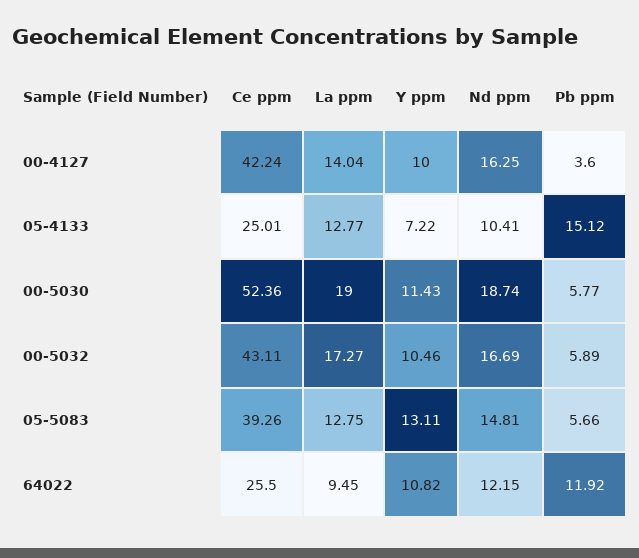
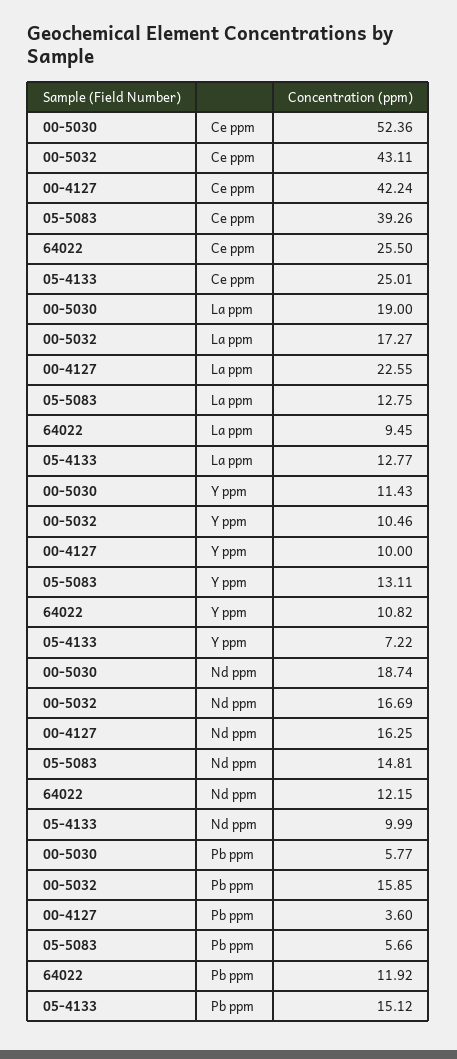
  {
    "Ce ppm": {
      "00-4127": 42.24,
      "05-4133": 25.01,
      "00-5030": 52.36,
      "00-5032": 43.11,
      "05-5083": 39.26,
      "64022": 25.5
    },
    "La ppm": {
-     "00-4127": 14.04,
+     "00-4127": 22.55,
      "05-4133": 12.77,
      "00-5030": 19,
      "00-5032": 17.27,
      "05-5083": 12.75,
      "64022": 9.45
    },
    "Y ppm": {
      "00-4127": 10,
      "05-4133": 7.22,
      "00-5030": 11.43,
      "00-5032": 10.46,
      "05-5083": 13.11,
      "64022": 10.82
    },
    "Nd ppm": {
      "00-4127": 16.25,
-     "05-4133": 10.41,
+     "05-4133": 9.99,
      "00-5030": 18.74,
      "00-5032": 16.69,
      "05-5083": 14.81,
      "64022": 12.15
    },
    "Pb ppm": {
      "00-4127": 3.6,
      "05-4133": 15.12,
      "00-5030": 5.77,
-     "00-5032": 5.89,
+     "00-5032": 15.85,
      "05-5083": 5.66,
      "64022": 11.92
    }
  }

